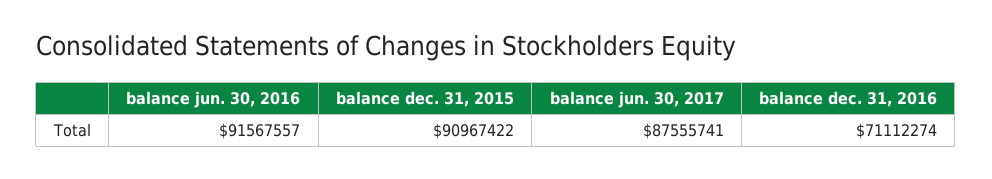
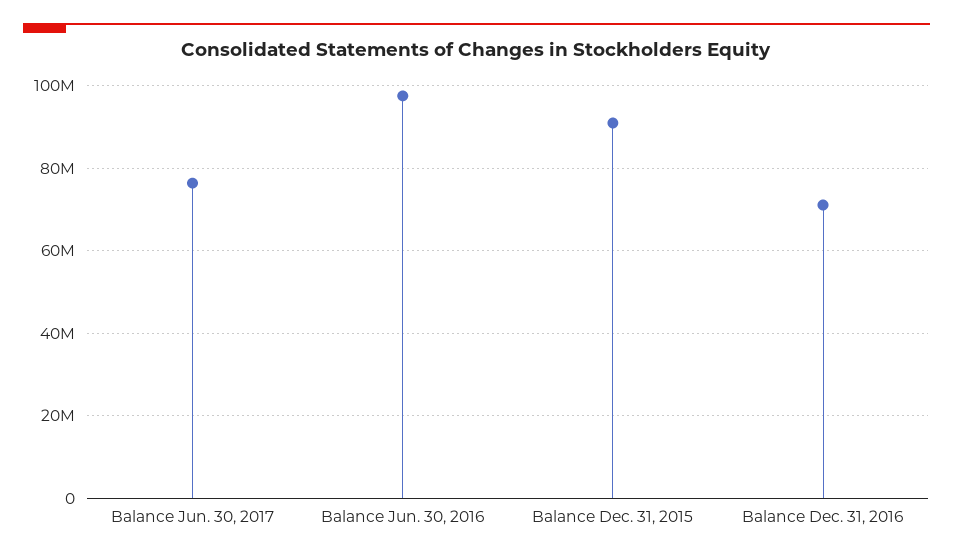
  {
-   "balance jun. 30, 2016": 91567557,
+   "balance jun. 30, 2016": 98000000,
    "balance dec. 31, 2015": 90967422,
-   "balance jun. 30, 2017": 87555741,
+   "balance jun. 30, 2017": 76000000,
    "balance dec. 31, 2016": 71112274
  }

